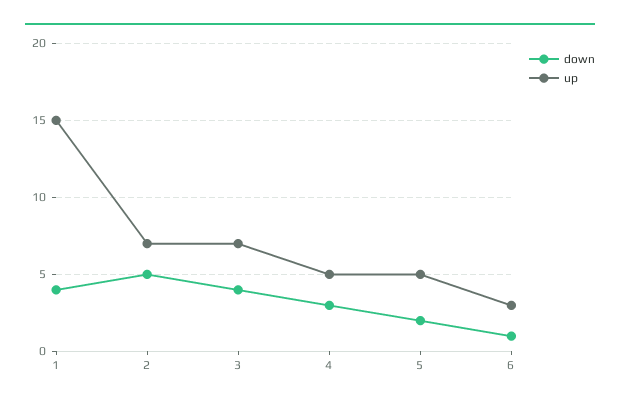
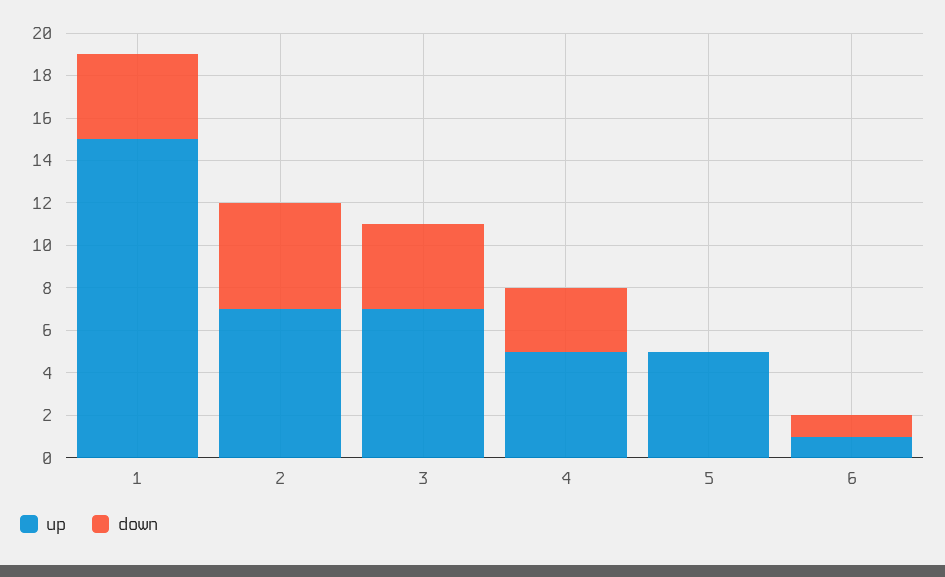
  {
    "down": {
      "1": 4,
      "2": 5,
      "3": 4,
      "4": 3,
-     "5": 2,
+     "5": 0,
      "6": 1
    },
    "up": {
      "1": 15,
      "2": 7,
      "3": 7,
      "4": 5,
      "5": 5,
-     "6": 3
+     "6": 1
    }
  }

